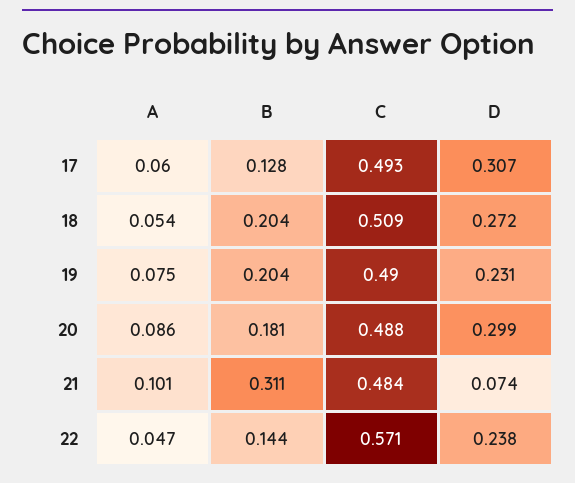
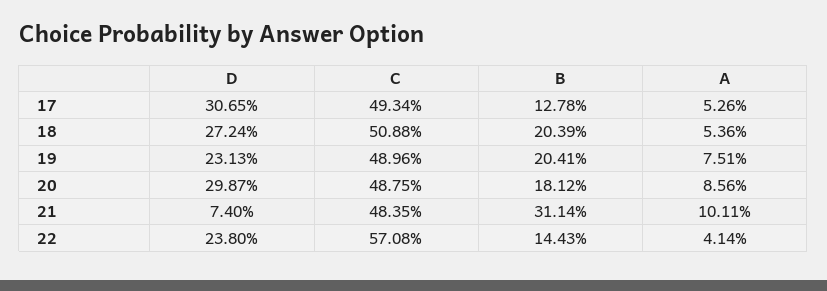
  {
    "A": {
-     "17": 0.06,
+     "17": 0.0526,
      "18": 0.0536,
      "19": 0.0751,
      "20": 0.0856,
      "21": 0.1011,
-     "22": 0.047
+     "22": 0.0414
    },
    "B": {
      "17": 0.1278,
      "18": 0.2039,
      "19": 0.2041,
      "20": 0.1812,
      "21": 0.3114,
      "22": 0.1443
    },
    "C": {
      "17": 0.4934,
      "18": 0.5088,
      "19": 0.4896,
      "20": 0.4875,
      "21": 0.4835,
      "22": 0.5708
    },
    "D": {
      "17": 0.3065,
      "18": 0.2724,
      "19": 0.2313,
      "20": 0.2987,
      "21": 0.074,
      "22": 0.238
    }
  }

